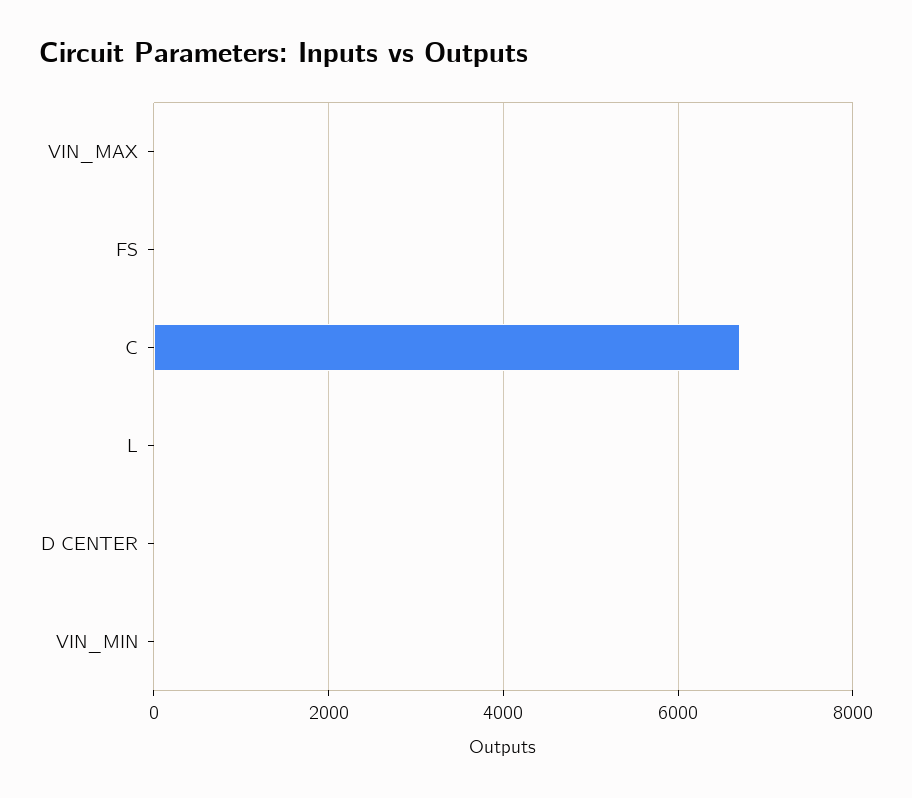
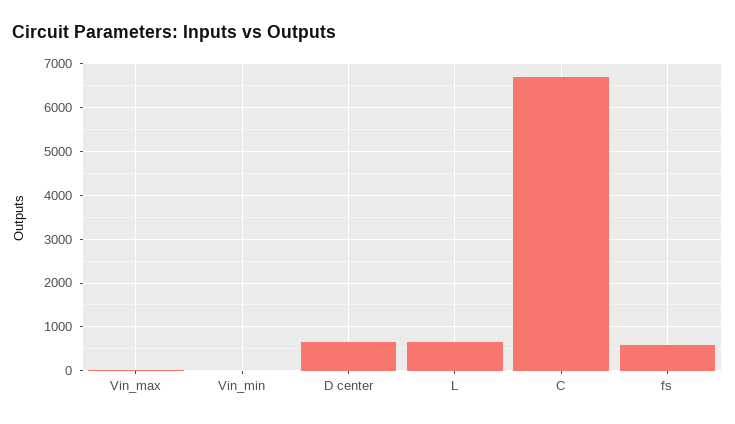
  {
    "VIN_MAX": 0,
-   "FS": 0,
+   "FS": 600,
    "C": 6800,
-   "L": 0,
+   "L": 600,
-   "D CENTER": 0,
+   "D CENTER": 600,
    "VIN_MIN": 0
  }

